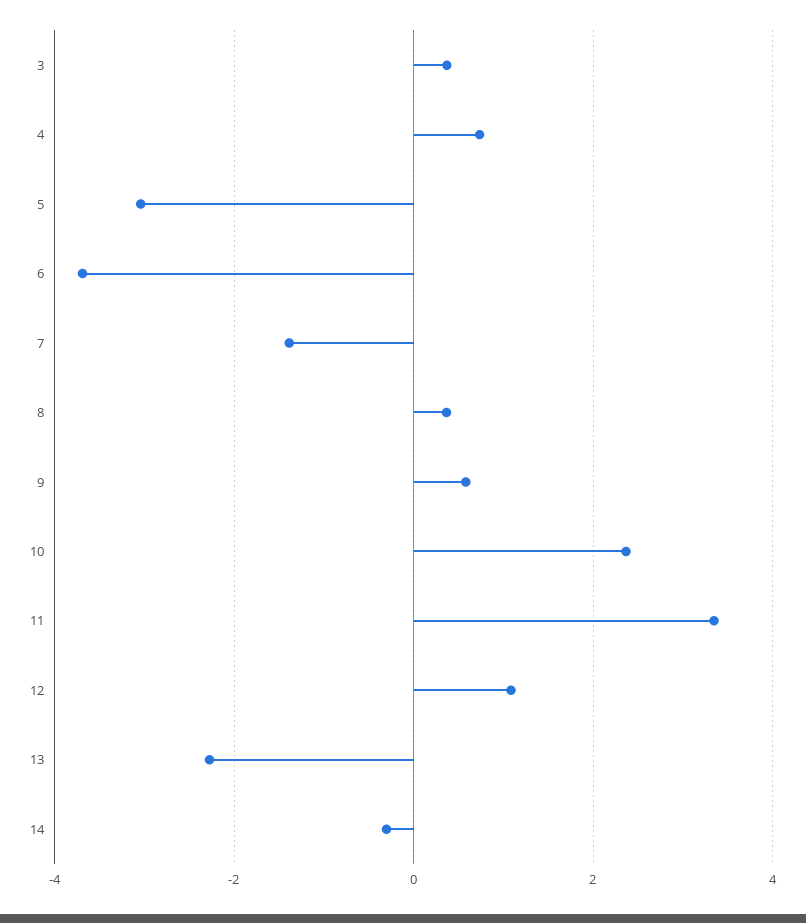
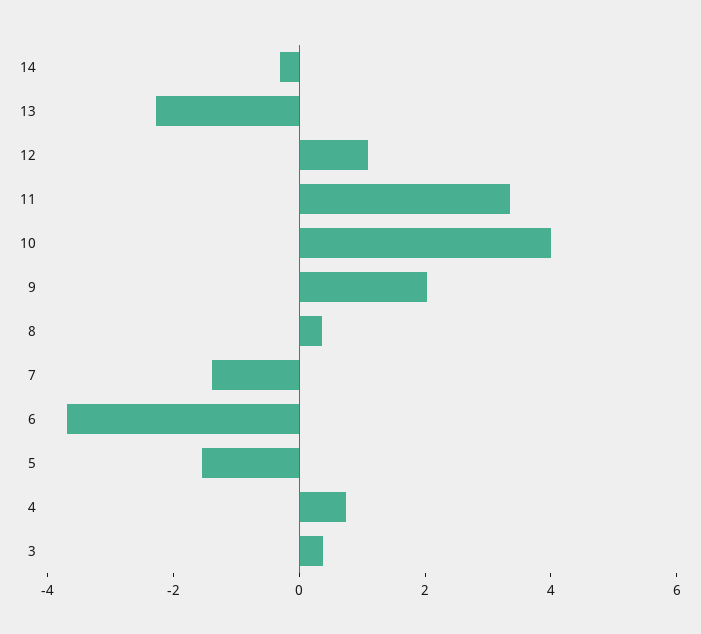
  {
    "3": 0.4,
    "4": 0.8,
-   "5": -3,
+   "5": -1.5,
    "6": -3.6,
    "7": -1.4,
    "8": 0.4,
-   "9": 0.6,
+   "9": 2,
-   "10": 2.4,
+   "10": 4,
    "11": 3.4,
    "12": 1,
    "13": -2.2,
    "14": -0.4
  }

